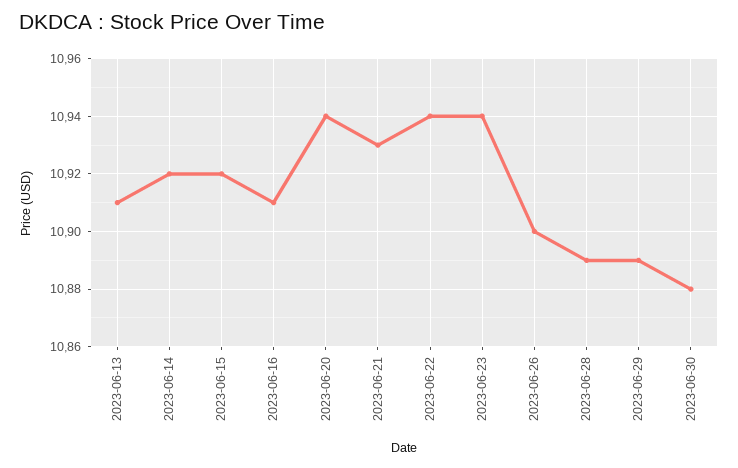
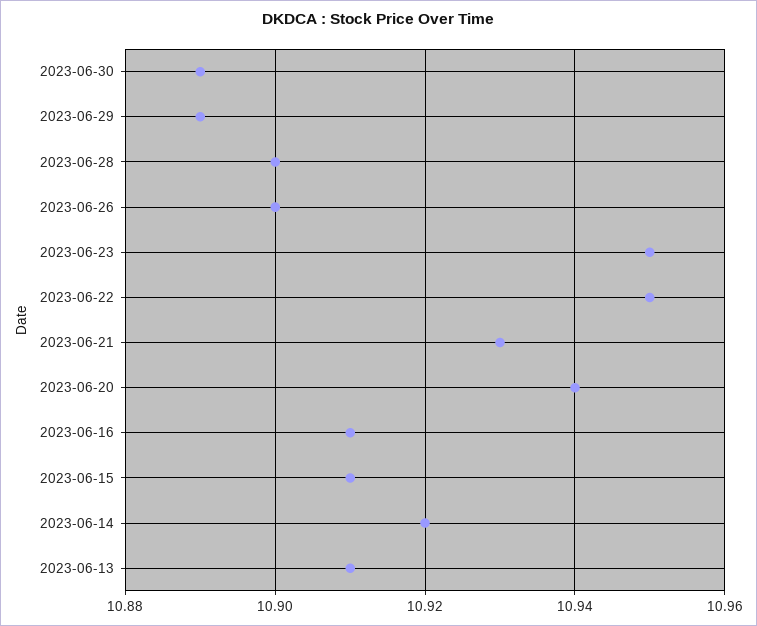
  {
    "2023-06-13": 10.91,
    "2023-06-14": 10.92,
-   "2023-06-15": 10.92,
+   "2023-06-15": 10.91,
    "2023-06-16": 10.91,
    "2023-06-20": 10.94,
    "2023-06-21": 10.93,
-   "2023-06-22": 10.94,
+   "2023-06-22": 10.95,
-   "2023-06-23": 10.94,
+   "2023-06-23": 10.95,
    "2023-06-26": 10.9,
-   "2023-06-28": 10.89,
+   "2023-06-28": 10.9,
    "2023-06-29": 10.89,
-   "2023-06-30": 10.88
+   "2023-06-30": 10.89
  }

